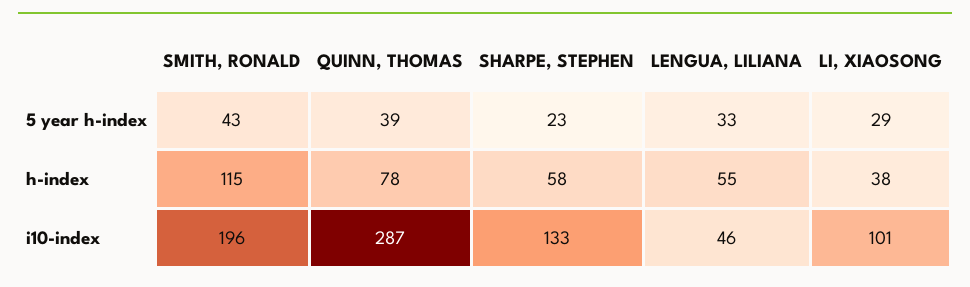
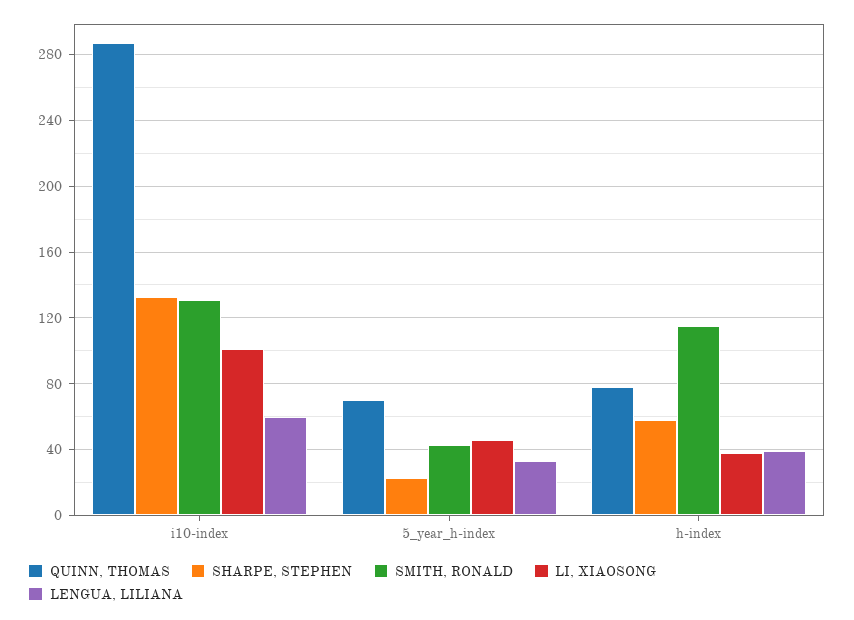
  {
    "SMITH, RONALD": {
      "5 year h-index": 43,
      "h-index": 115,
-     "i10-index": 196
+     "i10-index": 130
    },
    "QUINN, THOMAS": {
-     "5 year h-index": 39,
+     "5 year h-index": 70,
      "h-index": 78,
      "i10-index": 287
    },
    "SHARPE, STEPHEN": {
      "5 year h-index": 23,
      "h-index": 58,
      "i10-index": 133
    },
    "LENGUA, LILIANA": {
      "5 year h-index": 33,
-     "h-index": 55,
+     "h-index": 40,
-     "i10-index": 46
+     "i10-index": 60
    },
    "LI, XIAOSONG": {
-     "5 year h-index": 29,
+     "5 year h-index": 45,
      "h-index": 38,
      "i10-index": 101
    }
  }

